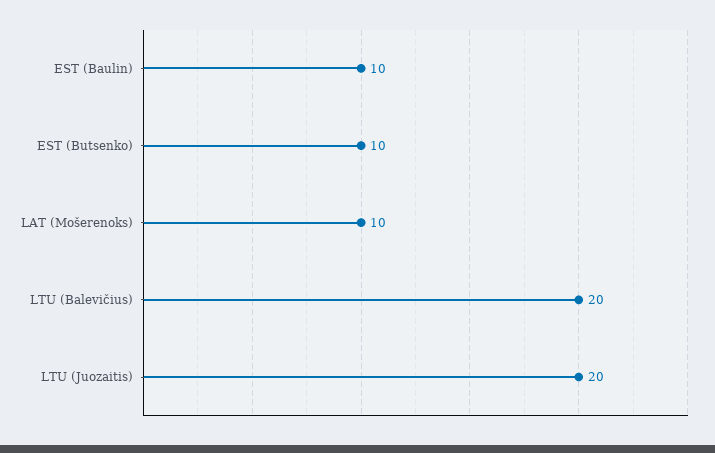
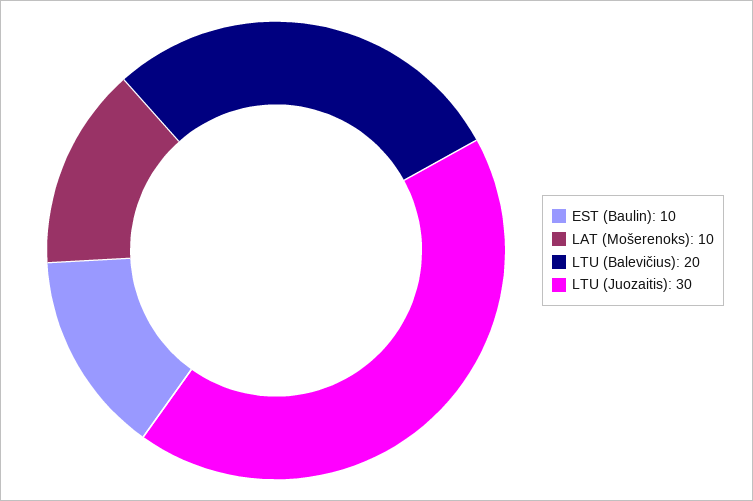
  {
    "EST (Baulin)": 10,
-   "EST (Butsenko)": 10,
    "LAT (Mošerenoks)": 10,
    "LTU (Balevičius)": 20,
-   "LTU (Juozaitis)": 20
+   "LTU (Juozaitis)": 30
  }

